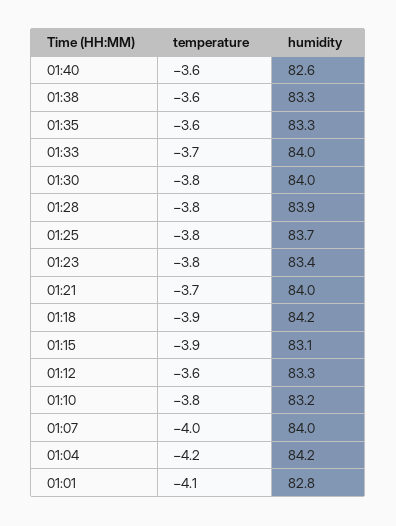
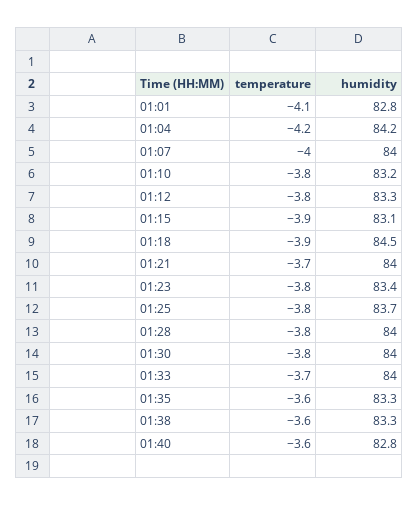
  {
    "temperature": {
      "01:40": -3.6,
      "01:38": -3.6,
      "01:35": -3.6,
      "01:33": -3.7,
      "01:30": -3.8,
      "01:28": -3.8,
      "01:25": -3.8,
      "01:23": -3.8,
      "01:21": -3.7,
      "01:18": -3.9,
      "01:15": -3.9,
-     "01:12": -3.6,
+     "01:12": -3.8,
      "01:10": -3.8,
      "01:07": -4,
      "01:04": -4.2,
      "01:01": -4.1
    },
    "humidity": {
-     "01:40": 82.6,
+     "01:40": 82.8,
      "01:38": 83.3,
      "01:35": 83.3,
      "01:33": 84,
      "01:30": 84,
-     "01:28": 83.9,
+     "01:28": 84,
      "01:25": 83.7,
      "01:23": 83.4,
      "01:21": 84,
-     "01:18": 84.2,
+     "01:18": 84.5,
      "01:15": 83.1,
      "01:12": 83.3,
      "01:10": 83.2,
      "01:07": 84,
      "01:04": 84.2,
      "01:01": 82.8
    }
  }

